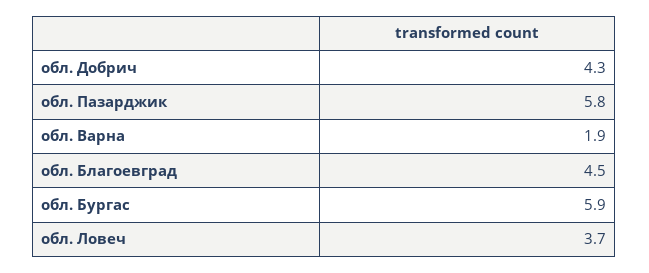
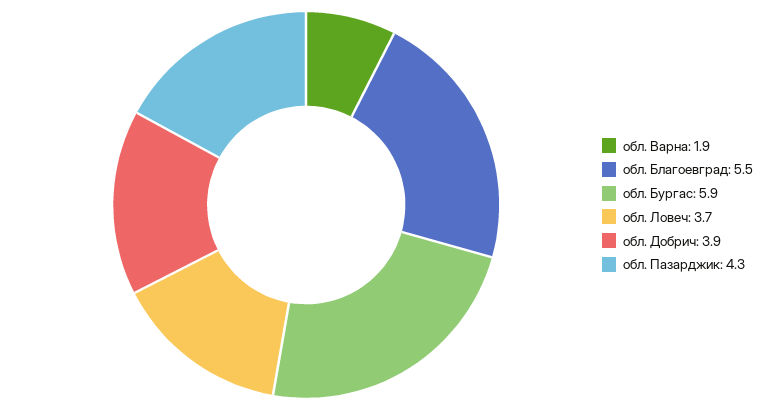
  {
-   "обл. Добрич": 4.3,
+   "обл. Добрич": 3.9,
-   "обл. Пазарджик": 5.8,
+   "обл. Пазарджик": 4.3,
    "обл. Варна": 1.9,
-   "обл. Благоевград": 4.5,
+   "обл. Благоевград": 5.5,
    "обл. Бургас": 5.9,
    "обл. Ловеч": 3.7
  }

